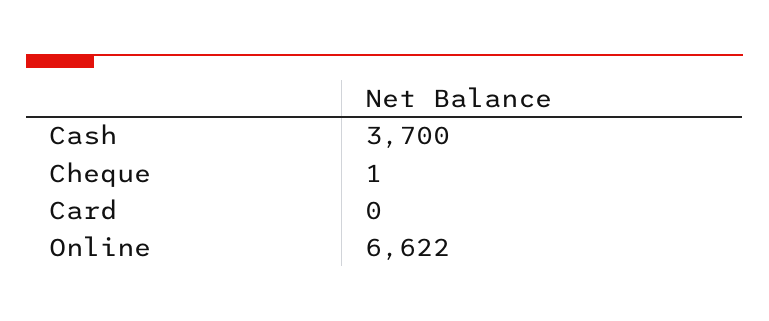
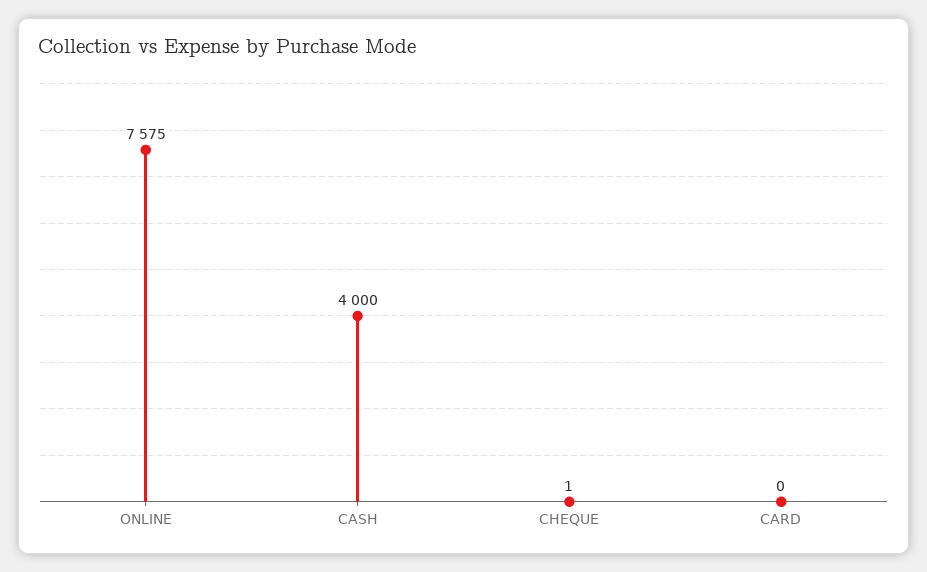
  {
-   "Cash": 3700,
+   "Cash": 4000,
    "Cheque": 1,
    "Card": 0,
-   "Online": 6622
+   "Online": 7575
  }

